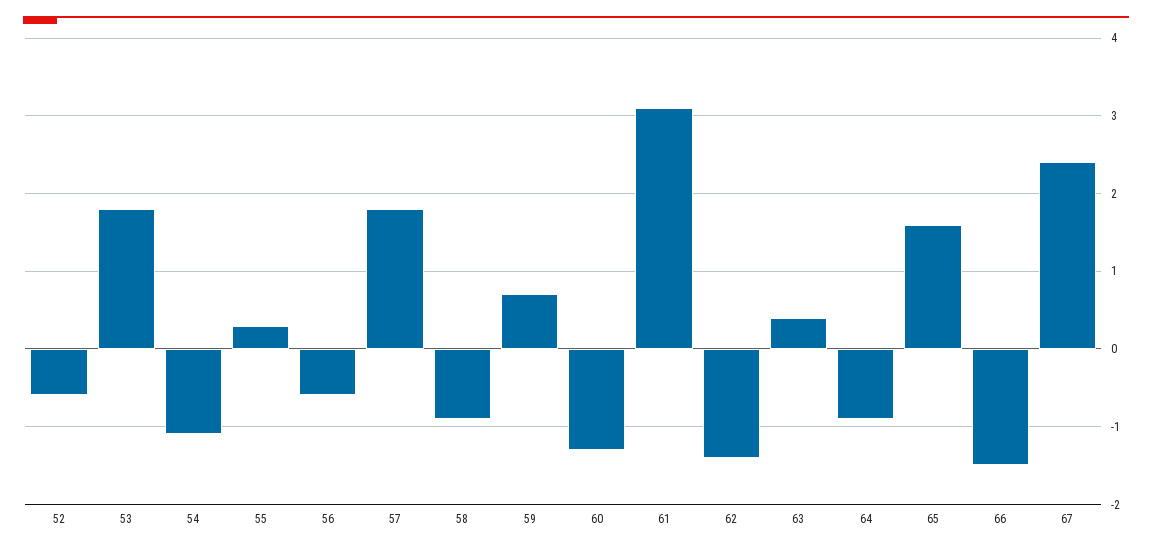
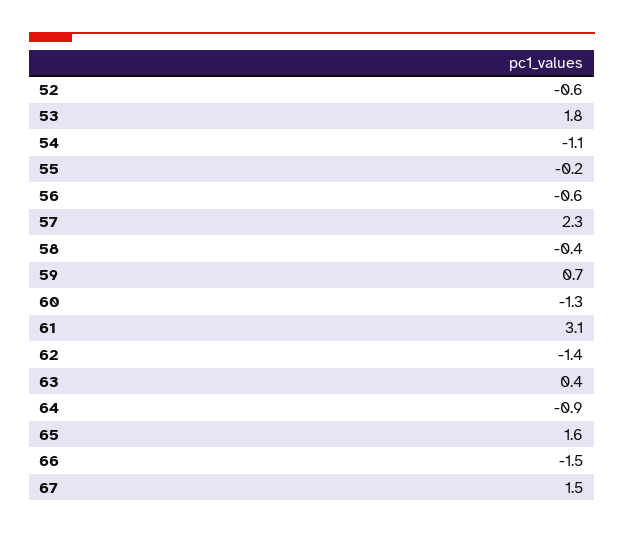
  {
    "52": -0.6,
    "53": 1.8,
    "54": -1.1,
-   "55": 0.3,
+   "55": -0.2,
    "56": -0.6,
-   "57": 1.8,
+   "57": 2.3,
-   "58": -0.9,
+   "58": -0.4,
    "59": 0.7,
    "60": -1.3,
    "61": 3.1,
    "62": -1.4,
    "63": 0.4,
    "64": -0.9,
    "65": 1.6,
    "66": -1.5,
-   "67": 2.4
+   "67": 1.5
  }

